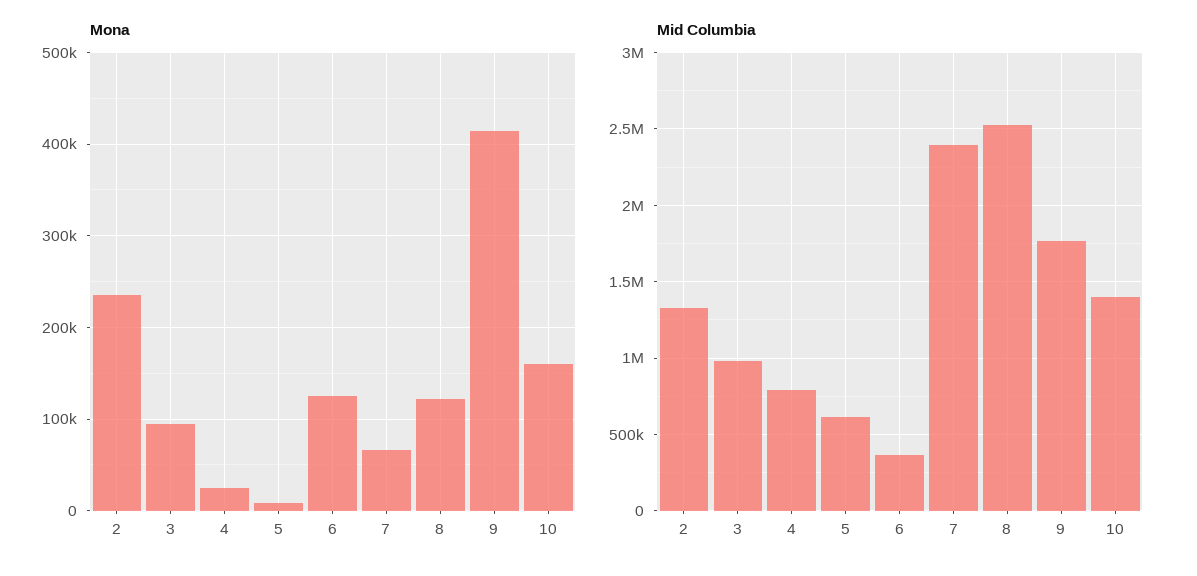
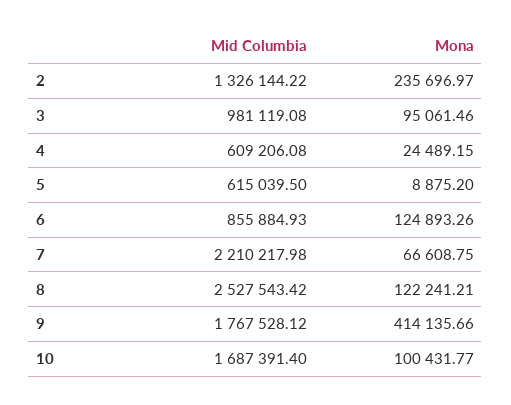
  {
    "Mona": {
      "2": 235696.97,
      "3": 95061.46,
      "4": 24489.15,
      "5": 8875.2,
      "6": 124893.26,
      "7": 66608.75,
      "8": 122241.21,
      "9": 414135.66,
-     "10": 160000
+     "10": 100431.77
    },
    "Mid Columbia": {
      "2": 1326144.22,
      "3": 981119.08,
-     "4": 800000,
+     "4": 609206.08,
      "5": 615039.5,
-     "6": 350000,
+     "6": 855884.93,
-     "7": 2400000,
+     "7": 2210217.98,
      "8": 2527543.42,
      "9": 1767528.12,
-     "10": 1400000
+     "10": 1687391.4
    }
  }

